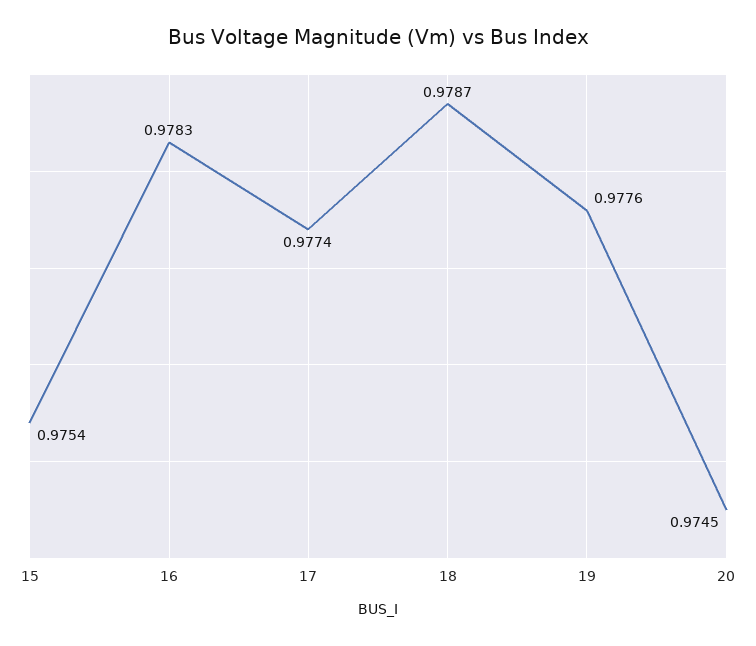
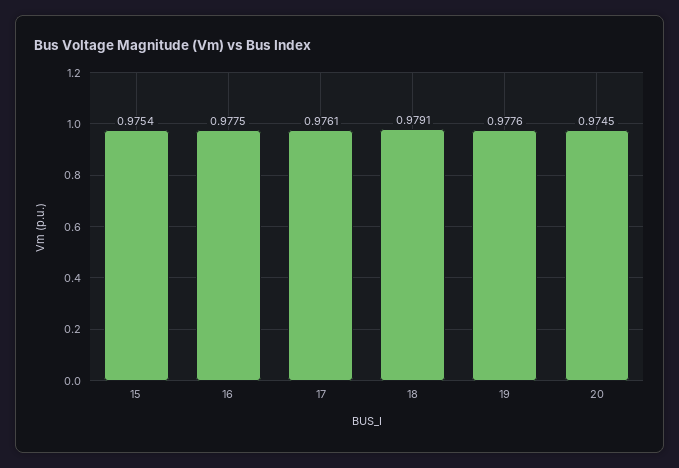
  {
    "15": 0.9754,
-   "16": 0.9783,
+   "16": 0.9775,
-   "17": 0.9774,
+   "17": 0.9761,
-   "18": 0.9787,
+   "18": 0.9791,
    "19": 0.9776,
    "20": 0.9745
  }

